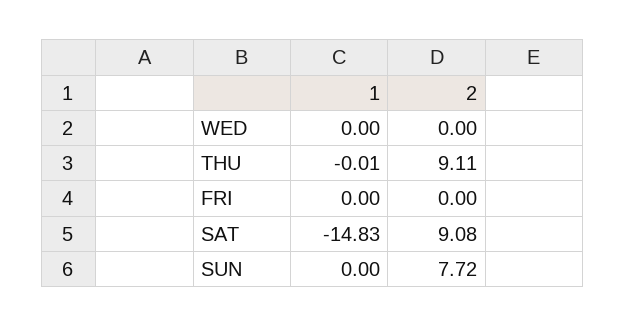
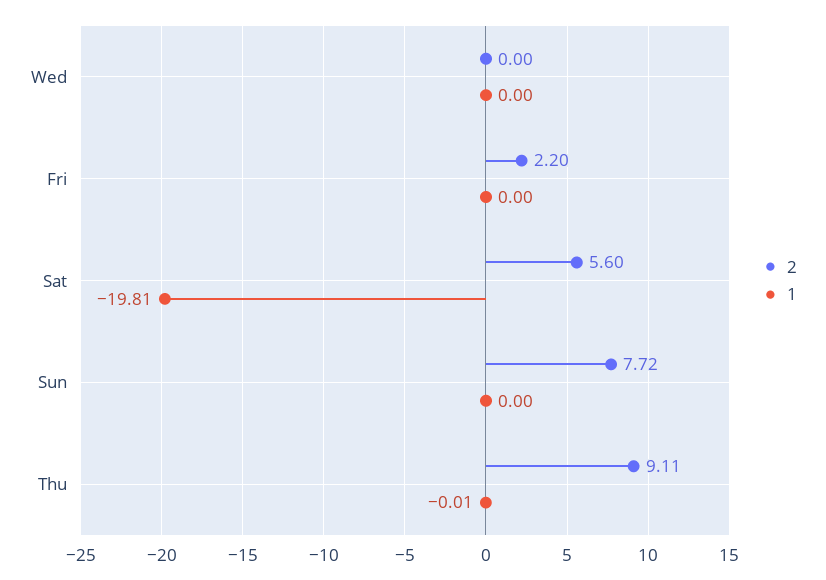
  {
    "1": {
      "WED": 0,
      "THU": -0.01,
      "FRI": 0,
-     "SAT": -14.83,
+     "SAT": -19.81,
      "SUN": 0
    },
    "2": {
      "WED": 0,
      "THU": 9.11,
-     "FRI": 0,
+     "FRI": 2.2,
-     "SAT": 9.08,
+     "SAT": 5.6,
      "SUN": 7.72
    }
  }

